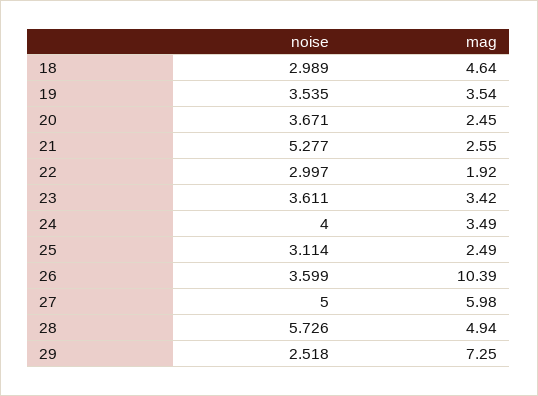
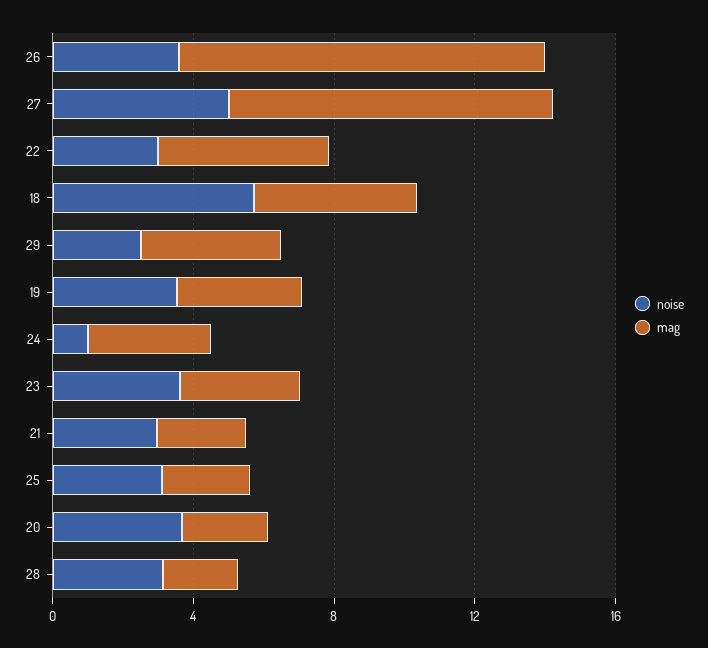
  {
    "noise": {
-     "18": 2.989,
+     "18": 6,
      "19": 3.535,
      "20": 3.671,
-     "21": 5.277,
+     "21": 3,
      "22": 2.997,
      "23": 3.611,
-     "24": 4,
+     "24": 1,
      "25": 3.114,
      "26": 3.599,
      "27": 5,
-     "28": 5.726,
+     "28": 3,
      "29": 2.518
    },
    "mag": {
      "18": 4.64,
      "19": 3.54,
      "20": 2.45,
      "21": 2.55,
-     "22": 1.92,
+     "22": 5,
      "23": 3.42,
      "24": 3.49,
      "25": 2.49,
      "26": 10.39,
-     "27": 5.98,
+     "27": 9,
-     "28": 4.94,
+     "28": 2,
-     "29": 7.25
+     "29": 4
    }
  }

